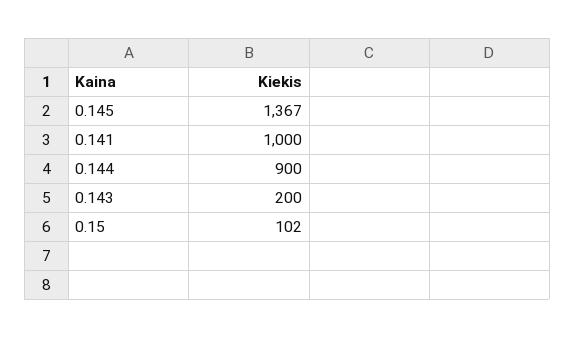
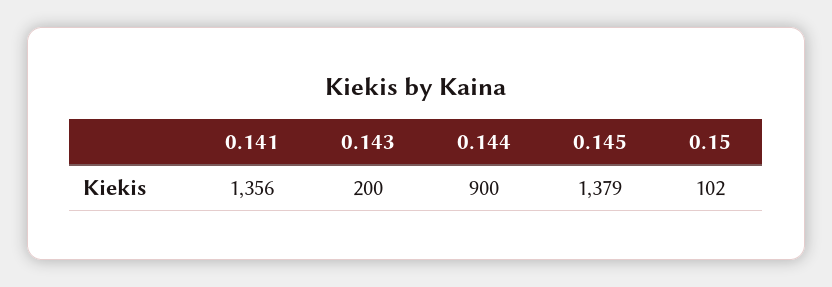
  {
-   "0.145": 1367,
+   "0.145": 1379,
-   "0.141": 1000,
+   "0.141": 1356,
    "0.144": 900,
    "0.143": 200,
    "0.15": 102
  }

